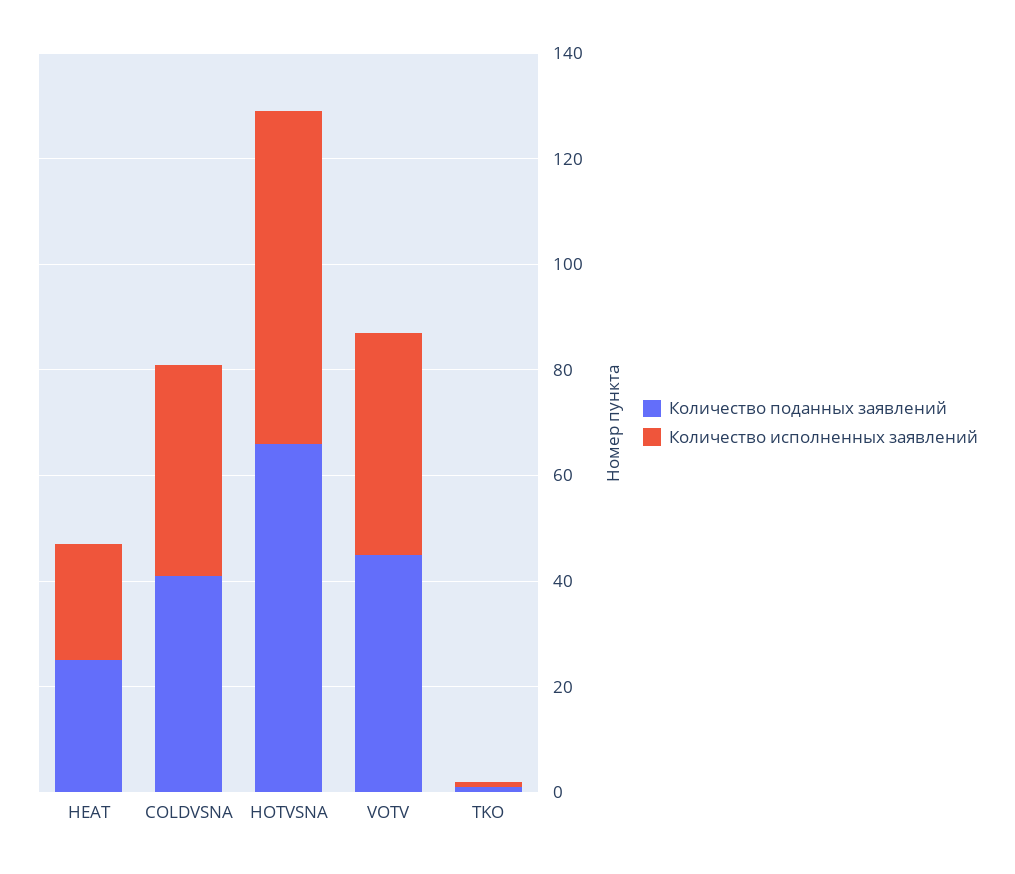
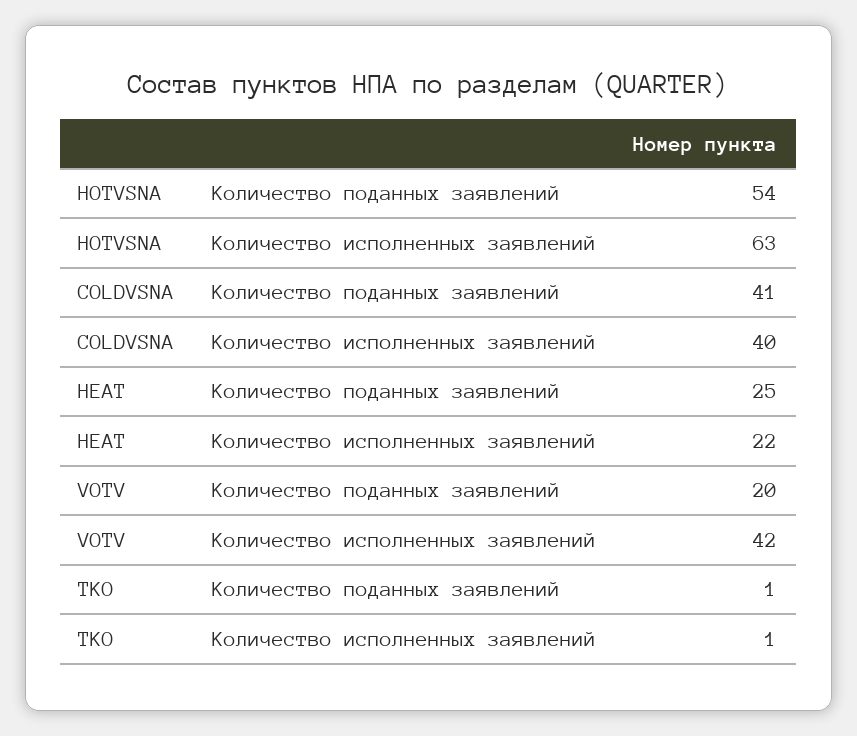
  {
    "Количество поданных заявлений": {
      "HEAT": 25,
      "COLDVSNA": 41,
-     "HOTVSNA": 65,
+     "HOTVSNA": 54,
-     "VOTV": 45,
+     "VOTV": 20,
      "TKO": 1
    },
    "Количество исполненных заявлений": {
      "HEAT": 22,
      "COLDVSNA": 40,
      "HOTVSNA": 63,
      "VOTV": 42,
      "TKO": 1
    }
  }

